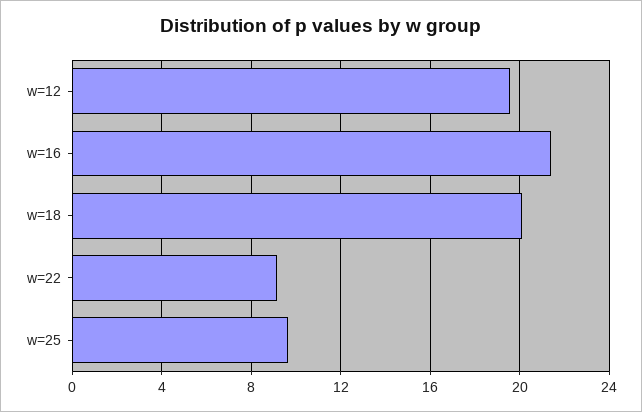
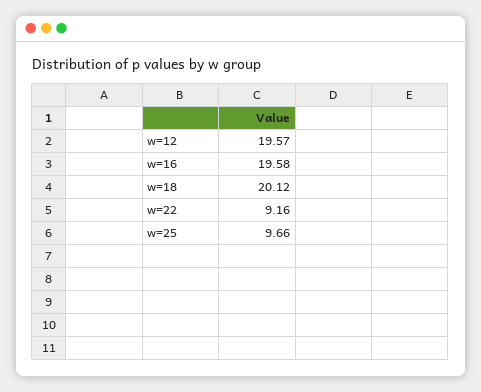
  {
    "w=12": 19.57,
-   "w=16": 21.5,
+   "w=16": 19.58,
    "w=18": 20.12,
    "w=22": 9.16,
    "w=25": 9.66
  }

